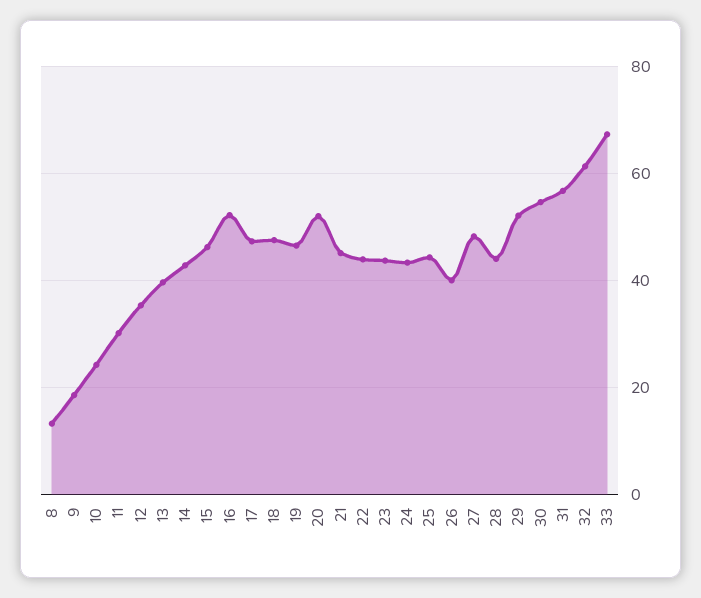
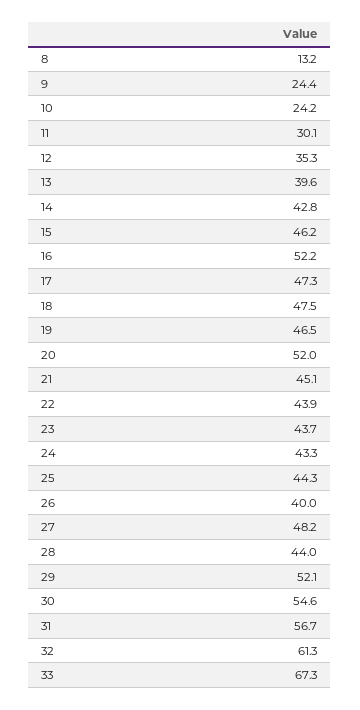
  {
    "8": 13.2,
-   "9": 18,
+   "9": 24.4,
    "10": 24.2,
    "11": 30.1,
    "12": 35.3,
    "13": 39.6,
    "14": 42.8,
    "15": 46.2,
    "16": 52.2,
    "17": 47.3,
    "18": 47.5,
    "19": 46.5,
    "20": 52,
    "21": 45.1,
    "22": 43.9,
    "23": 43.7,
    "24": 43.3,
    "25": 44.3,
    "26": 40,
    "27": 48.2,
    "28": 44,
    "29": 52.1,
    "30": 54.6,
    "31": 56.7,
    "32": 61.3,
    "33": 67.3
  }

